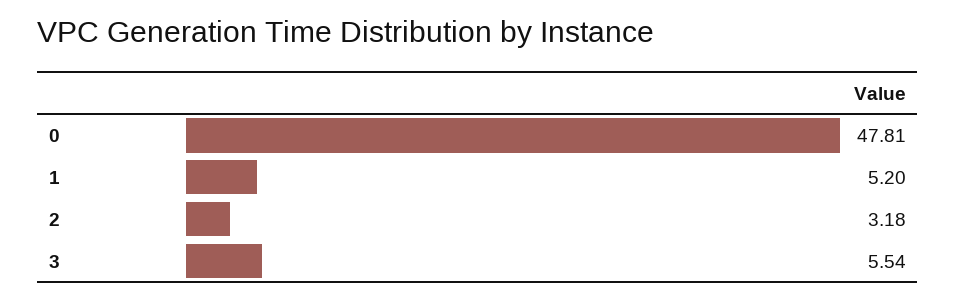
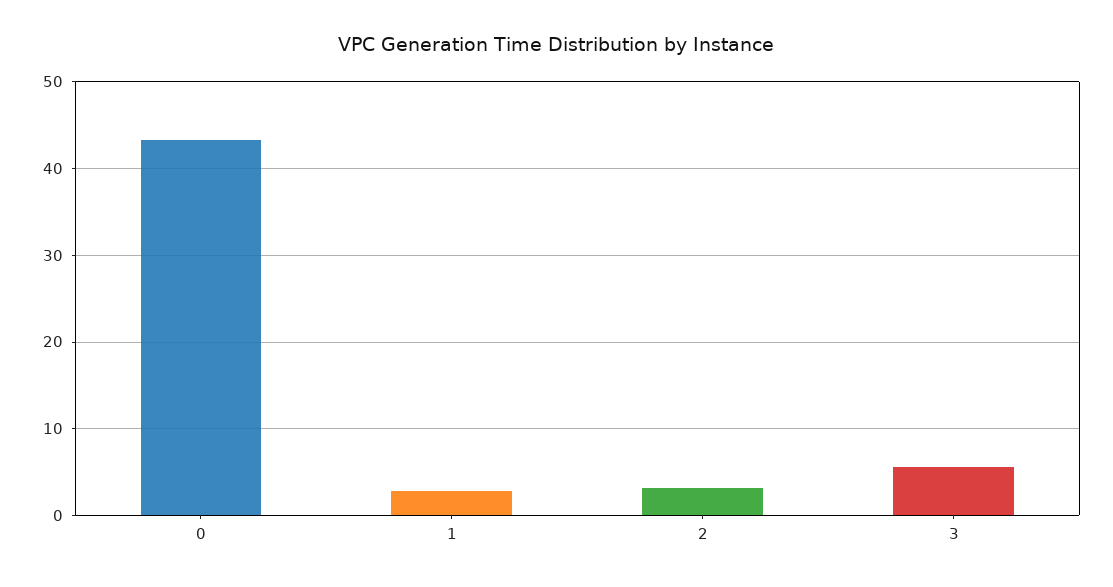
  {
-   "0": 47.81,
+   "0": 43,
-   "1": 5.2,
+   "1": 3,
    "2": 3.18,
    "3": 5.54
  }

